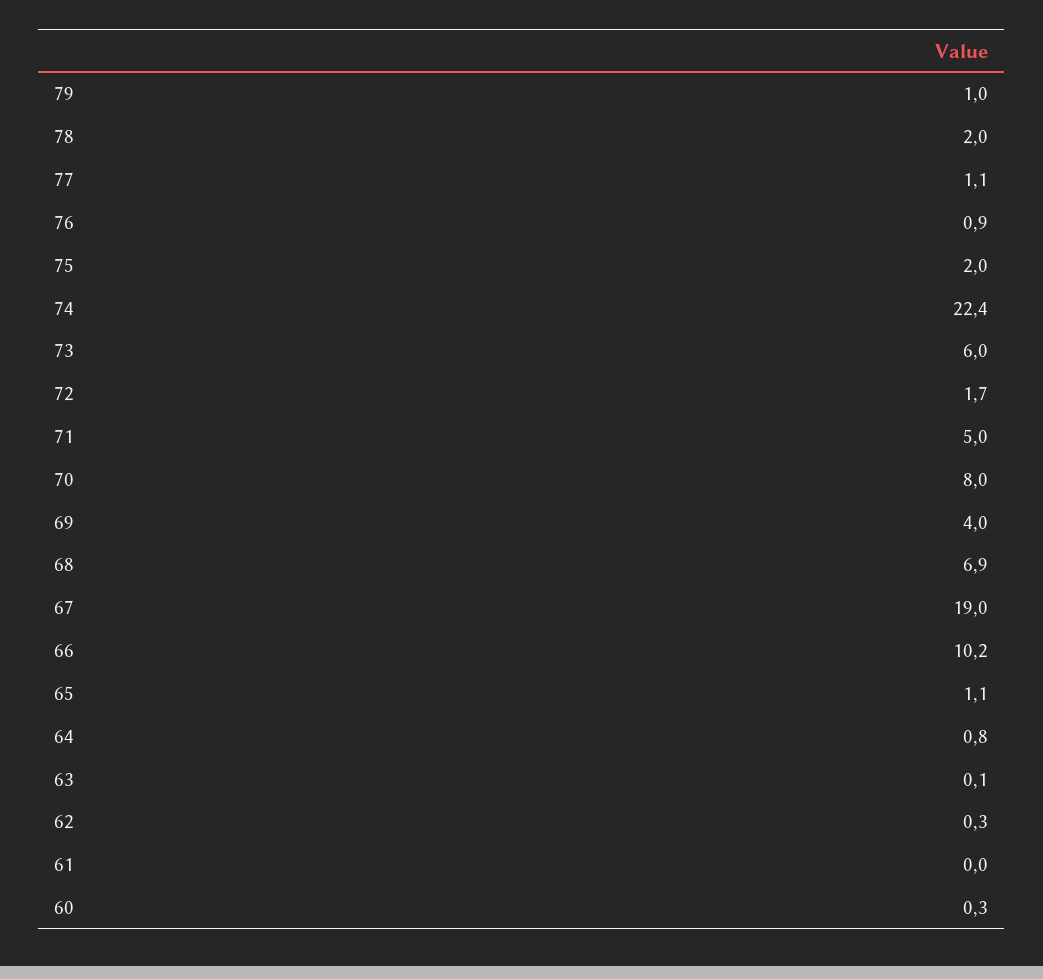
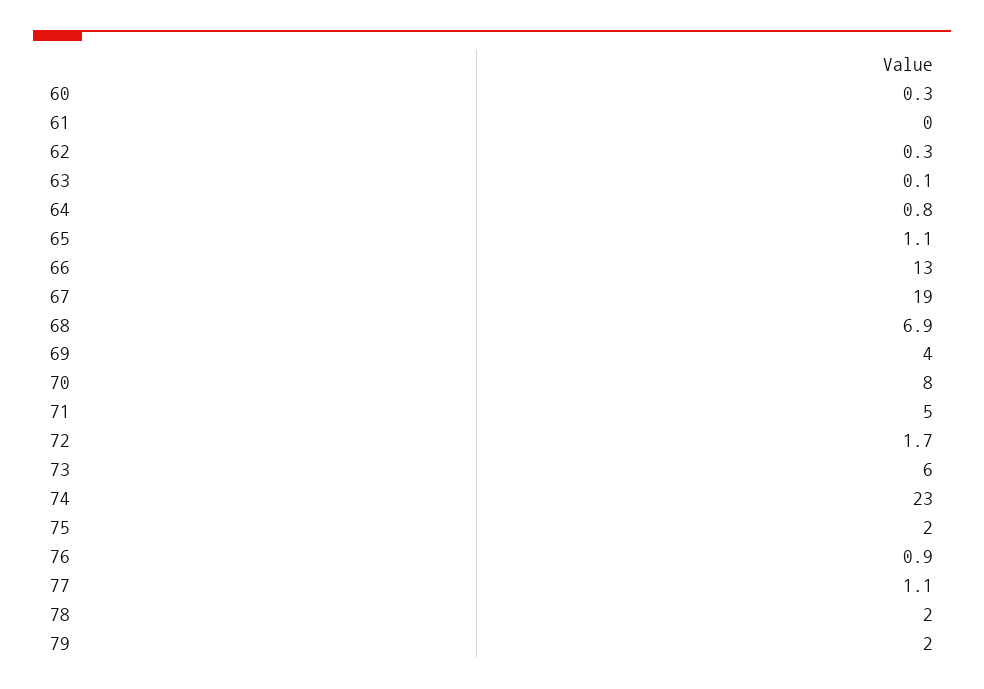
  {
-   "79": 1,
+   "79": 2,
    "78": 2,
    "77": 1.1,
    "76": 0.9,
    "75": 2,
-   "74": 22.4,
+   "74": 23,
    "73": 6,
    "72": 1.7,
    "71": 5,
    "70": 8,
    "69": 4,
    "68": 6.9,
    "67": 19,
-   "66": 10.2,
+   "66": 13,
    "65": 1.1,
    "64": 0.8,
    "63": 0.1,
    "62": 0.3,
    "61": 0,
    "60": 0.3
  }

